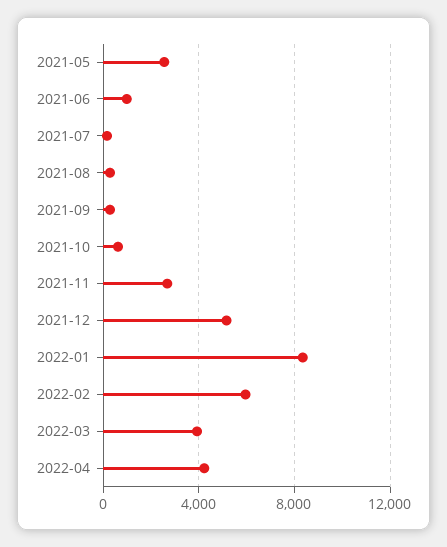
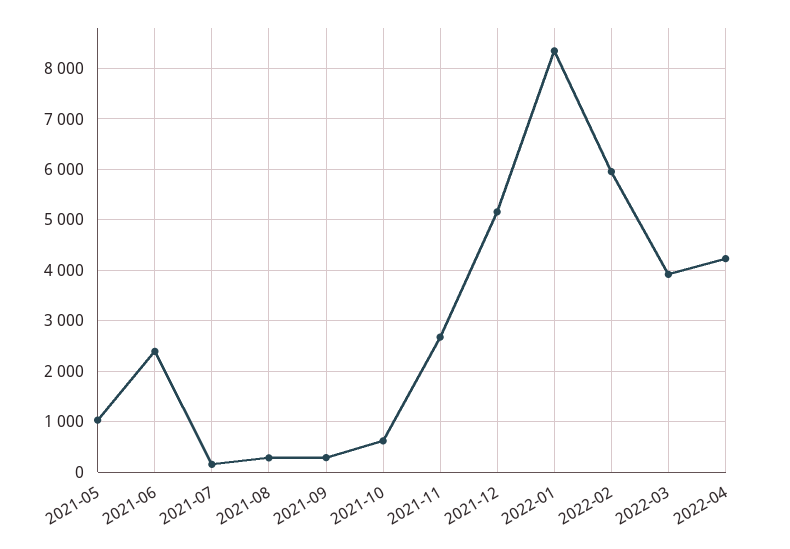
  {
-   "2021-05": 2500,
+   "2021-05": 1000,
-   "2021-06": 1000,
+   "2021-06": 2400,
    "2021-07": 200,
    "2021-08": 200,
    "2021-09": 200,
    "2021-10": 600,
    "2021-11": 2600,
    "2021-12": 5200,
    "2022-01": 8400,
    "2022-02": 6000,
    "2022-03": 4000,
    "2022-04": 4200
  }

